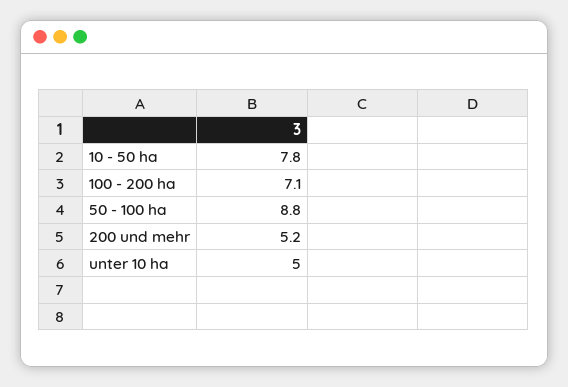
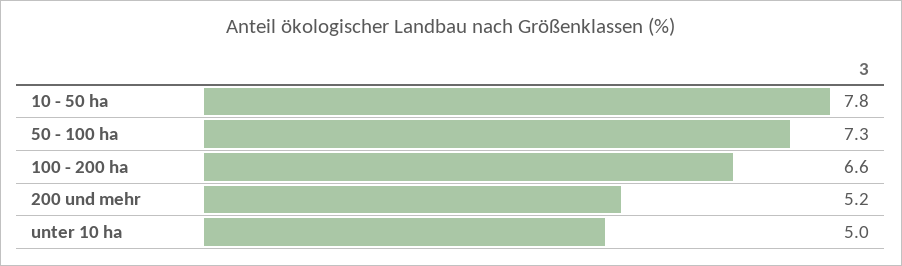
  {
    "10 - 50 ha": 7.8,
-   "100 - 200 ha": 7.1,
+   "100 - 200 ha": 6.6,
-   "50 - 100 ha": 8.8,
+   "50 - 100 ha": 7.3,
    "200 und mehr": 5.2,
    "unter 10 ha": 5
  }

